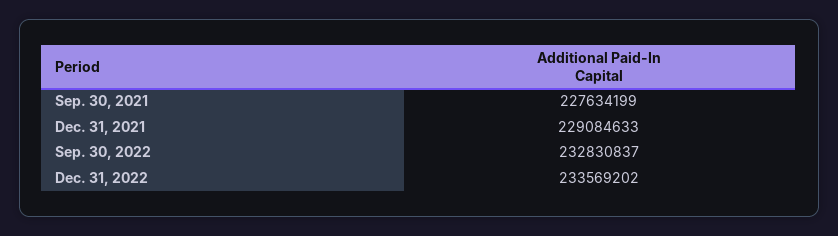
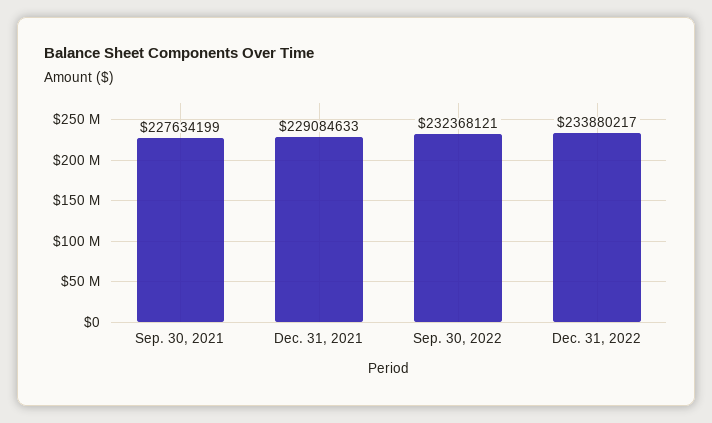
  {
    "Sep. 30, 2021": 227634199,
    "Dec. 31, 2021": 229084633,
-   "Sep. 30, 2022": 232830837,
+   "Sep. 30, 2022": 232368121,
-   "Dec. 31, 2022": 233569202
+   "Dec. 31, 2022": 233880217
  }

